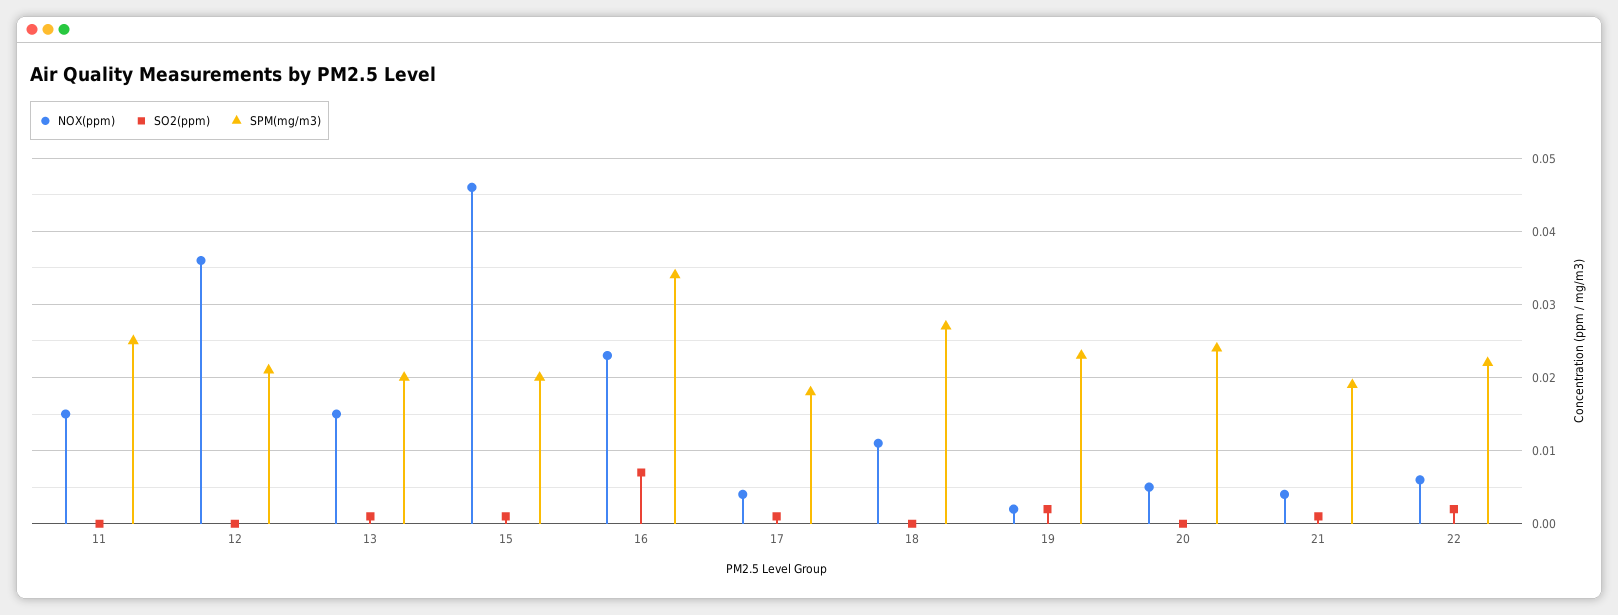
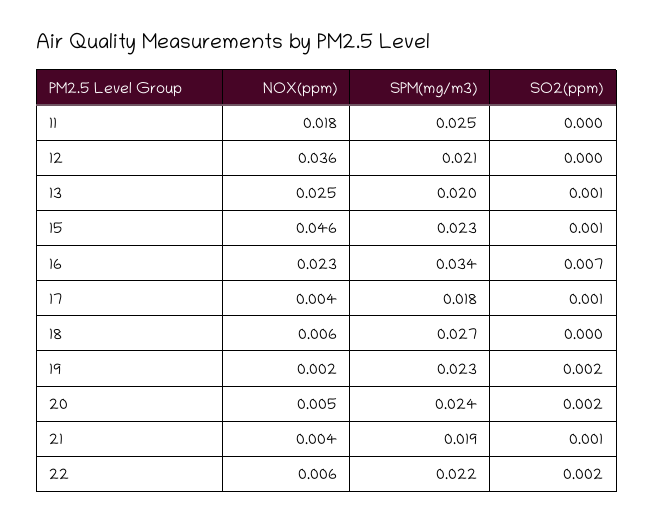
  {
    "NOX(ppm)": {
-     "11": 0.015,
+     "11": 0.018,
      "12": 0.036,
-     "13": 0.015,
+     "13": 0.025,
      "15": 0.046,
      "16": 0.023,
      "17": 0.004,
-     "18": 0.011,
+     "18": 0.006,
      "19": 0.002,
      "20": 0.005,
      "21": 0.004,
      "22": 0.006
    },
    "SO2(ppm)": {
      "11": 0,
      "12": 0,
      "13": 0.001,
      "15": 0.001,
      "16": 0.007,
      "17": 0.001,
      "18": 0,
      "19": 0.002,
-     "20": 0,
+     "20": 0.002,
      "21": 0.001,
      "22": 0.002
    },
    "SPM(mg/m3)": {
      "11": 0.025,
      "12": 0.021,
      "13": 0.02,
-     "15": 0.02,
+     "15": 0.023,
      "16": 0.034,
      "17": 0.018,
      "18": 0.027,
      "19": 0.023,
      "20": 0.024,
      "21": 0.019,
      "22": 0.022
    }
  }

